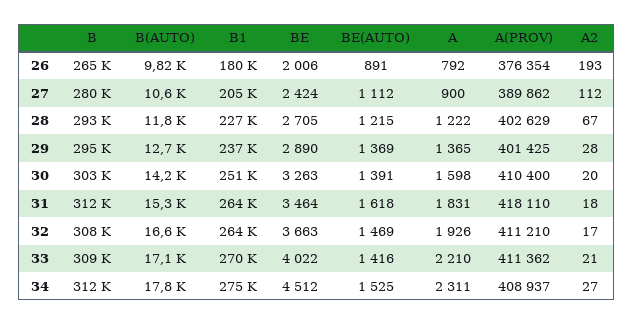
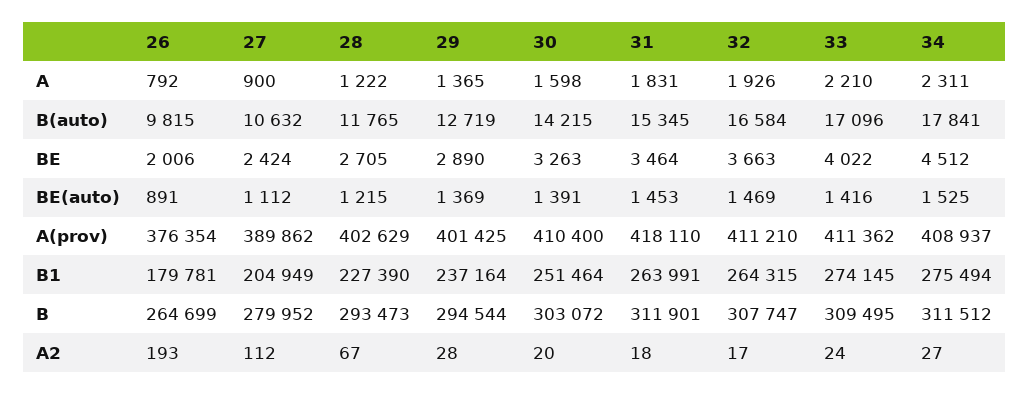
  {
    "B": {
      "26": 264699,
      "27": 279952,
      "28": 293473,
      "29": 294544,
      "30": 303072,
      "31": 311901,
      "32": 307747,
      "33": 309495,
      "34": 311512
    },
    "B(AUTO)": {
      "26": 9815,
      "27": 10632,
      "28": 11765,
      "29": 12719,
      "30": 14215,
      "31": 15345,
      "32": 16584,
      "33": 17096,
      "34": 17841
    },
    "B1": {
      "26": 179781,
      "27": 204949,
      "28": 227390,
      "29": 237164,
      "30": 251464,
      "31": 263991,
      "32": 264315,
-     "33": 270000,
+     "33": 274145,
      "34": 275494
    },
    "BE": {
      "26": 2006,
      "27": 2424,
      "28": 2705,
      "29": 2890,
      "30": 3263,
      "31": 3464,
      "32": 3663,
      "33": 4022,
      "34": 4512
    },
    "BE(AUTO)": {
      "26": 891,
      "27": 1112,
      "28": 1215,
      "29": 1369,
      "30": 1391,
-     "31": 1618,
+     "31": 1453,
      "32": 1469,
      "33": 1416,
      "34": 1525
    },
    "A": {
      "26": 792,
      "27": 900,
      "28": 1222,
      "29": 1365,
      "30": 1598,
      "31": 1831,
      "32": 1926,
      "33": 2210,
      "34": 2311
    },
    "A(PROV)": {
      "26": 376354,
      "27": 389862,
      "28": 402629,
      "29": 401425,
      "30": 410400,
      "31": 418110,
      "32": 411210,
      "33": 411362,
      "34": 408937
    },
    "A2": {
      "26": 193,
      "27": 112,
      "28": 67,
      "29": 28,
      "30": 20,
      "31": 18,
      "32": 17,
-     "33": 21,
+     "33": 24,
      "34": 27
    }
  }

